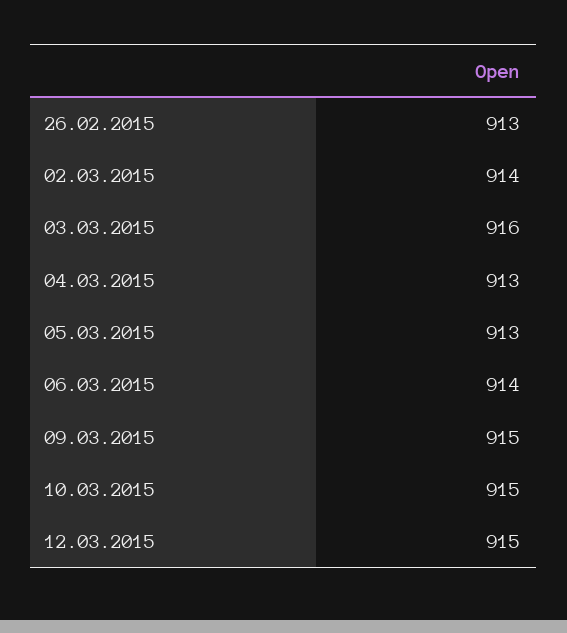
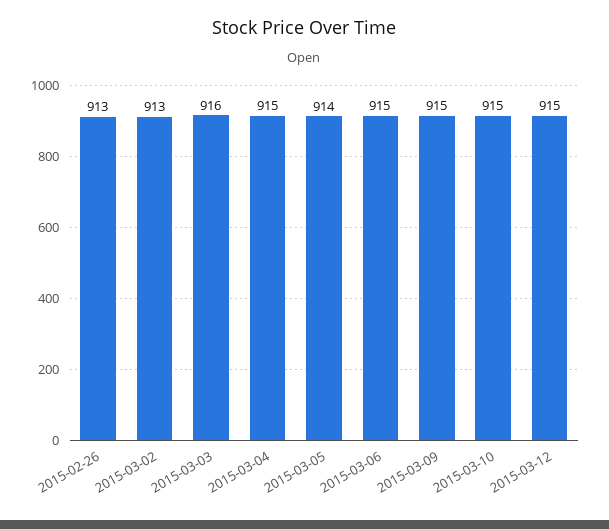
  {
    "26.02.2015": 913,
-   "02.03.2015": 914,
+   "02.03.2015": 913,
    "03.03.2015": 916,
-   "04.03.2015": 913,
+   "04.03.2015": 915,
-   "05.03.2015": 913,
+   "05.03.2015": 914,
-   "06.03.2015": 914,
+   "06.03.2015": 915,
    "09.03.2015": 915,
    "10.03.2015": 915,
    "12.03.2015": 915
  }

